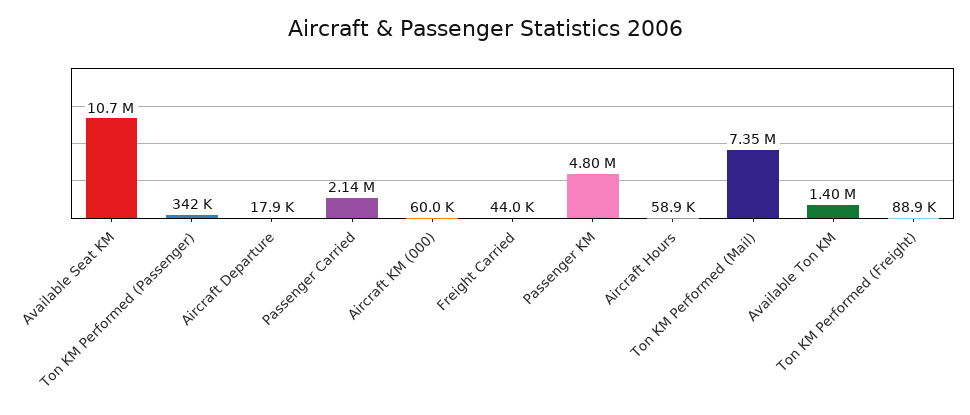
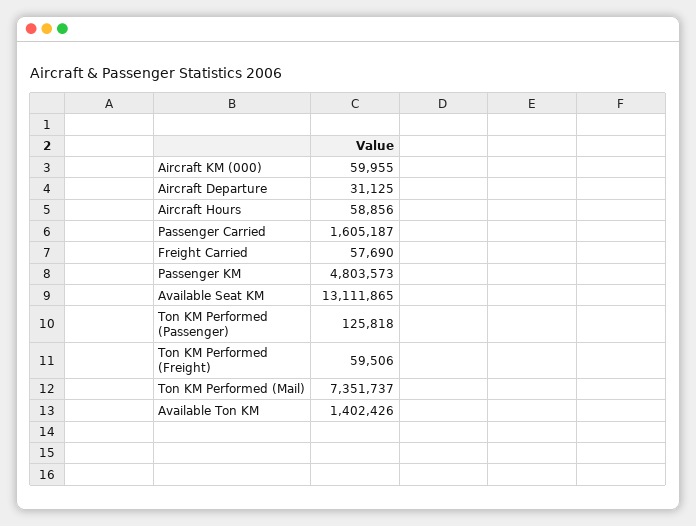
  {
-   "Available Seat KM": 10700000,
+   "Available Seat KM": 13111865,
-   "Ton KM Performed (Passenger)": 342000,
+   "Ton KM Performed (Passenger)": 125818,
-   "Aircraft Departure": 17900,
+   "Aircraft Departure": 31125,
-   "Passenger Carried": 2140000,
+   "Passenger Carried": 1605187,
    "Aircraft KM (000)": 59955,
-   "Freight Carried": 44000,
+   "Freight Carried": 57690,
    "Passenger KM": 4803573,
    "Aircraft Hours": 58856,
    "Ton KM Performed (Mail)": 7351737,
    "Available Ton KM": 1402426,
-   "Ton KM Performed (Freight)": 88900
+   "Ton KM Performed (Freight)": 59506
  }

